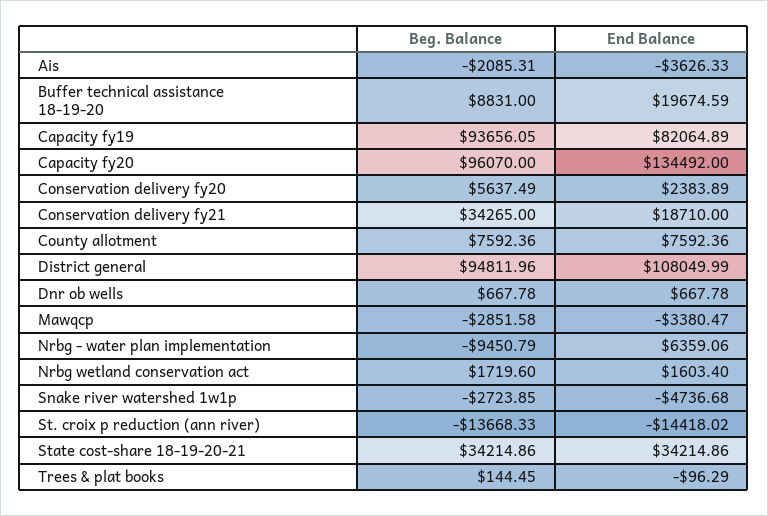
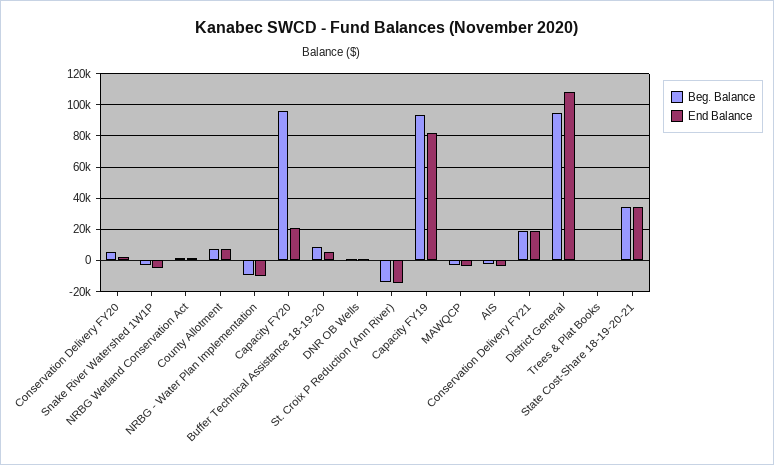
  {
    "Beg. Balance": {
      "Ais": -2085.31,
      "Buffer technical assistance 18-19-20": 8831,
      "Capacity fy19": 93656.05,
      "Capacity fy20": 96070,
      "Conservation delivery fy20": 5637.49,
-     "Conservation delivery fy21": 34265,
+     "Conservation delivery fy21": 20000,
      "County allotment": 7592.36,
      "District general": 94811.96,
      "Dnr ob wells": 667.78,
      "Mawqcp": -2851.58,
      "Nrbg - water plan implementation": -9450.79,
      "Nrbg wetland conservation act": 1719.6,
      "Snake river watershed 1w1p": -2723.85,
      "St. croix p reduction (ann river)": -13668.33,
      "State cost-share 18-19-20-21": 34214.86,
      "Trees & plat books": 144.45
    },
    "End Balance": {
      "Ais": -3626.33,
-     "Buffer technical assistance 18-19-20": 19674.59,
+     "Buffer technical assistance 18-19-20": 5000,
      "Capacity fy19": 82064.89,
-     "Capacity fy20": 134492,
+     "Capacity fy20": 20000,
      "Conservation delivery fy20": 2383.89,
      "Conservation delivery fy21": 18710,
      "County allotment": 7592.36,
      "District general": 108049.99,
      "Dnr ob wells": 667.78,
      "Mawqcp": -3380.47,
-     "Nrbg - water plan implementation": 6359.06,
+     "Nrbg - water plan implementation": -10000,
      "Nrbg wetland conservation act": 1603.4,
      "Snake river watershed 1w1p": -4736.68,
      "St. croix p reduction (ann river)": -14418.02,
      "State cost-share 18-19-20-21": 34214.86,
      "Trees & plat books": -96.29
    }
  }

